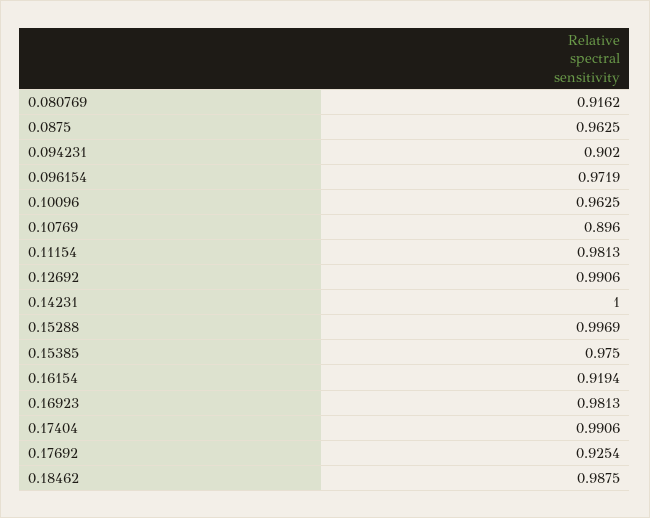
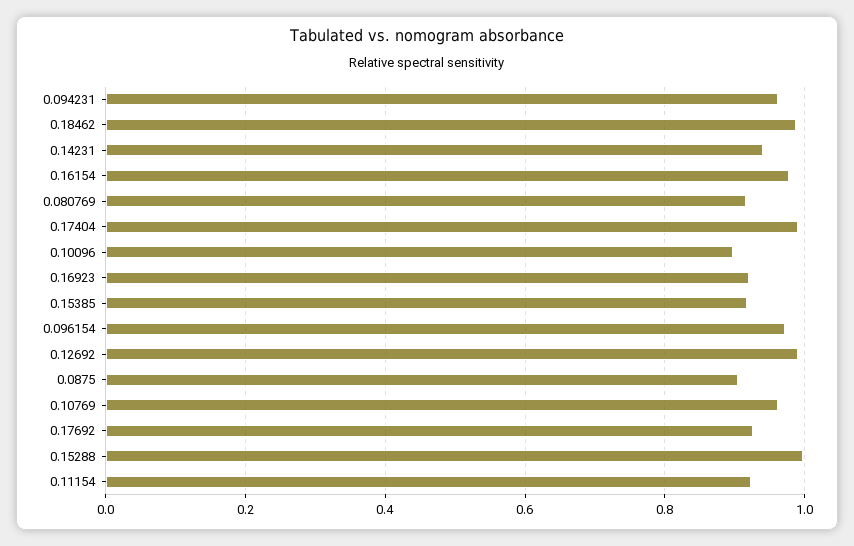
  {
    "0.080769": 0.9162,
-   "0.0875": 0.9625,
+   "0.0875": 0.9,
-   "0.094231": 0.902,
+   "0.094231": 0.96,
    "0.096154": 0.9719,
-   "0.10096": 0.9625,
+   "0.10096": 0.9,
-   "0.10769": 0.896,
+   "0.10769": 0.96,
-   "0.11154": 0.9813,
+   "0.11154": 0.92,
    "0.12692": 0.9906,
-   "0.14231": 1,
+   "0.14231": 0.94,
    "0.15288": 0.9969,
-   "0.15385": 0.975,
+   "0.15385": 0.92,
-   "0.16154": 0.9194,
+   "0.16154": 0.98,
-   "0.16923": 0.9813,
+   "0.16923": 0.92,
    "0.17404": 0.9906,
    "0.17692": 0.9254,
    "0.18462": 0.9875
  }

